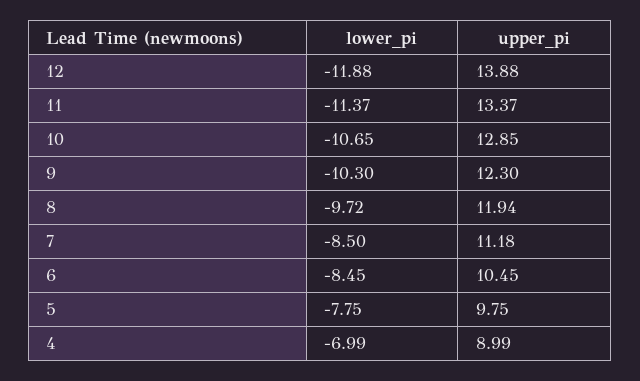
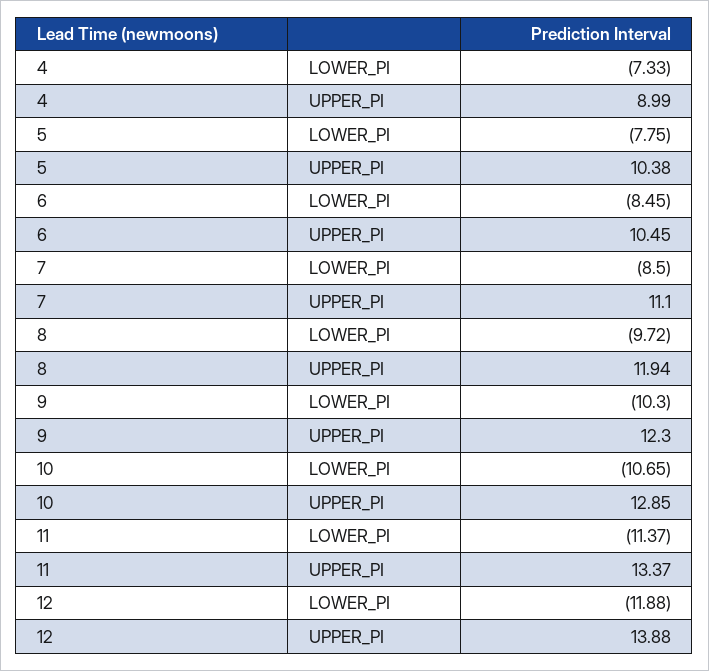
  {
    "lower_pi": {
      "12": -11.88,
      "11": -11.37,
      "10": -10.65,
      "9": -10.3,
      "8": -9.72,
      "7": -8.5,
      "6": -8.45,
      "5": -7.75,
-     "4": -6.99
+     "4": -7.33
    },
    "upper_pi": {
      "12": 13.88,
      "11": 13.37,
      "10": 12.85,
      "9": 12.3,
      "8": 11.94,
-     "7": 11.18,
+     "7": 11.1,
      "6": 10.45,
-     "5": 9.75,
+     "5": 10.38,
      "4": 8.99
    }
  }

